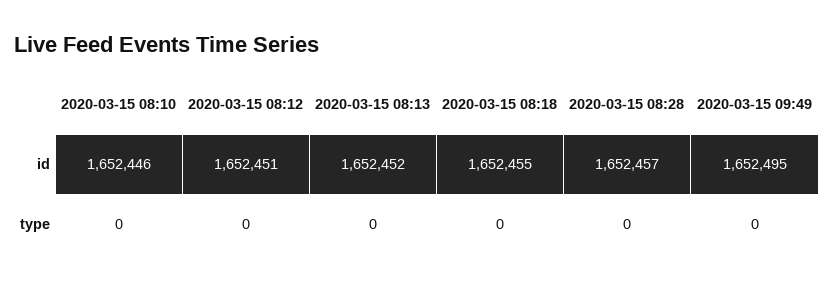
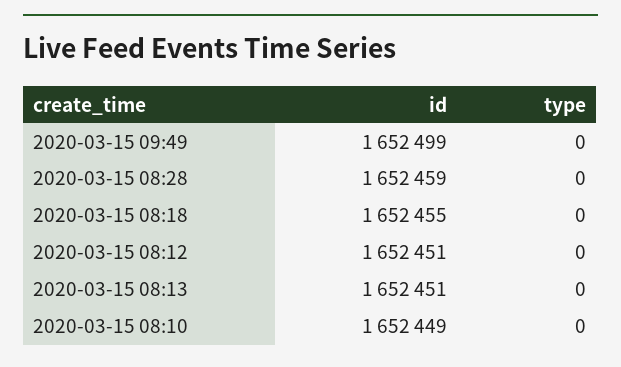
  {
    "2020-03-15 08:10": {
-     "id": 1652446,
+     "id": 1652449,
      "type": 0
    },
    "2020-03-15 08:12": {
      "id": 1652451,
      "type": 0
    },
    "2020-03-15 08:13": {
-     "id": 1652452,
+     "id": 1652451,
      "type": 0
    },
    "2020-03-15 08:18": {
      "id": 1652455,
      "type": 0
    },
    "2020-03-15 08:28": {
-     "id": 1652457,
+     "id": 1652459,
      "type": 0
    },
    "2020-03-15 09:49": {
-     "id": 1652495,
+     "id": 1652499,
      "type": 0
    }
  }

